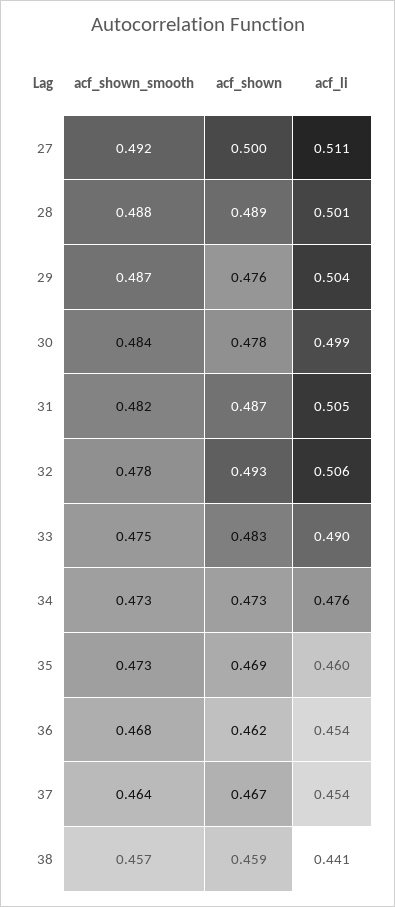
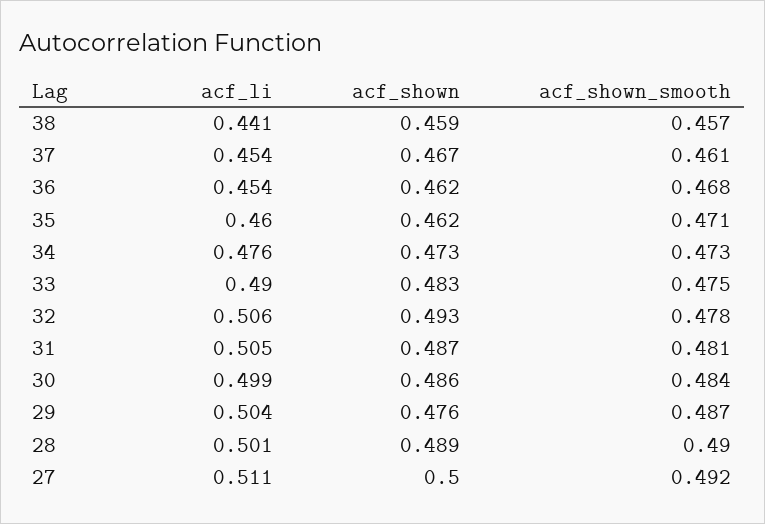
  {
    "acf_shown_smooth": {
      "27": 0.492,
-     "28": 0.488,
+     "28": 0.49,
      "29": 0.487,
      "30": 0.484,
-     "31": 0.482,
+     "31": 0.481,
      "32": 0.478,
      "33": 0.475,
      "34": 0.473,
-     "35": 0.473,
+     "35": 0.471,
      "36": 0.468,
-     "37": 0.464,
+     "37": 0.461,
      "38": 0.457
    },
    "acf_shown": {
      "27": 0.5,
      "28": 0.489,
      "29": 0.476,
-     "30": 0.478,
+     "30": 0.486,
      "31": 0.487,
      "32": 0.493,
      "33": 0.483,
      "34": 0.473,
-     "35": 0.469,
+     "35": 0.462,
      "36": 0.462,
      "37": 0.467,
      "38": 0.459
    },
    "acf_li": {
      "27": 0.511,
      "28": 0.501,
      "29": 0.504,
      "30": 0.499,
      "31": 0.505,
      "32": 0.506,
      "33": 0.49,
      "34": 0.476,
      "35": 0.46,
      "36": 0.454,
      "37": 0.454,
      "38": 0.441
    }
  }

